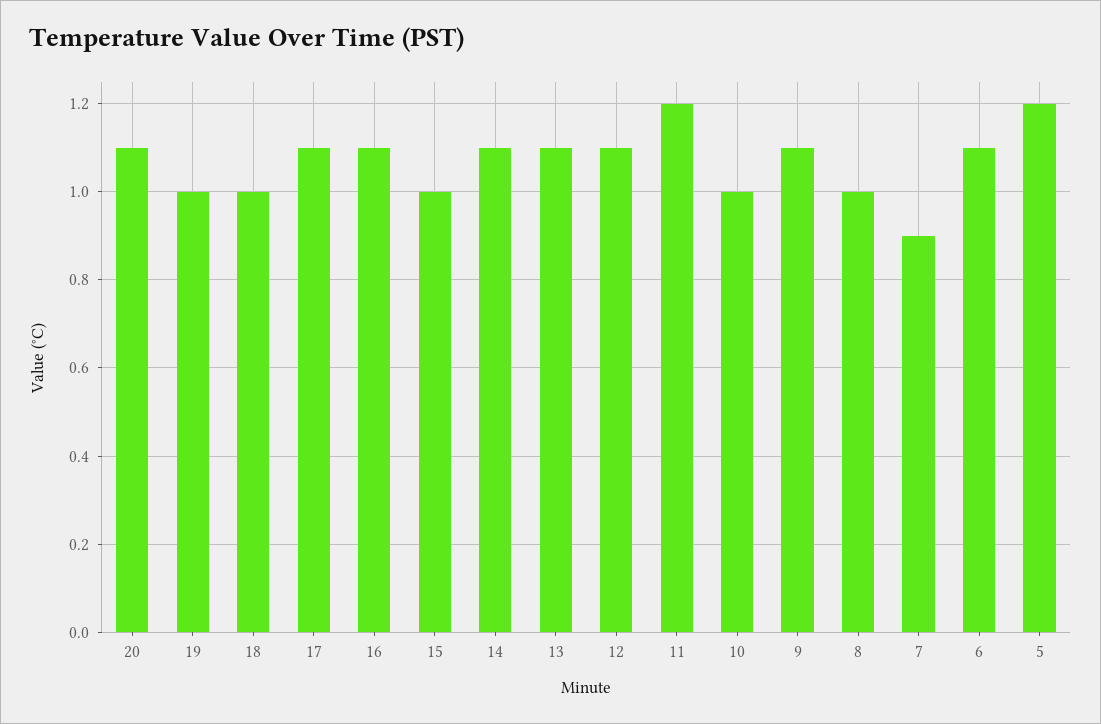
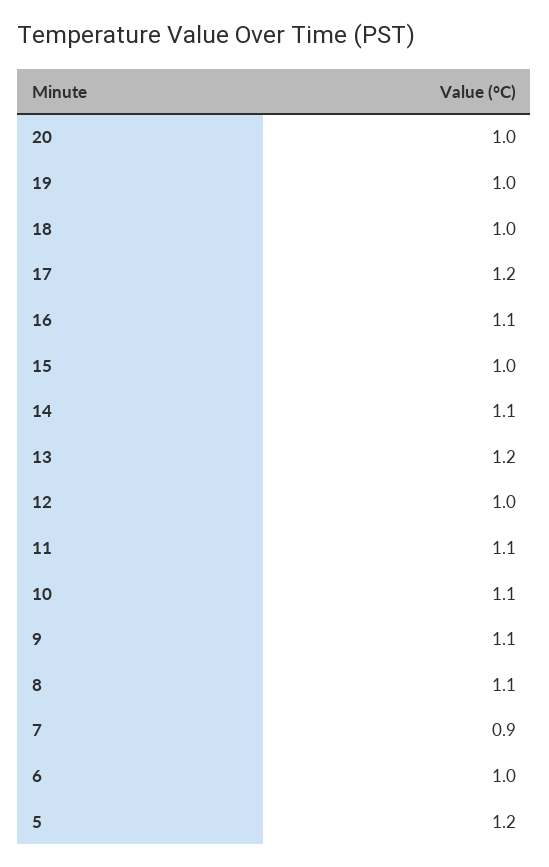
  {
-   "20": 1.1,
+   "20": 1,
    "19": 1,
    "18": 1,
-   "17": 1.1,
+   "17": 1.2,
    "16": 1.1,
    "15": 1,
    "14": 1.1,
-   "13": 1.1,
+   "13": 1.2,
-   "12": 1.1,
+   "12": 1,
-   "11": 1.2,
+   "11": 1.1,
-   "10": 1,
+   "10": 1.1,
    "9": 1.1,
-   "8": 1,
+   "8": 1.1,
    "7": 0.9,
-   "6": 1.1,
+   "6": 1,
    "5": 1.2
  }

